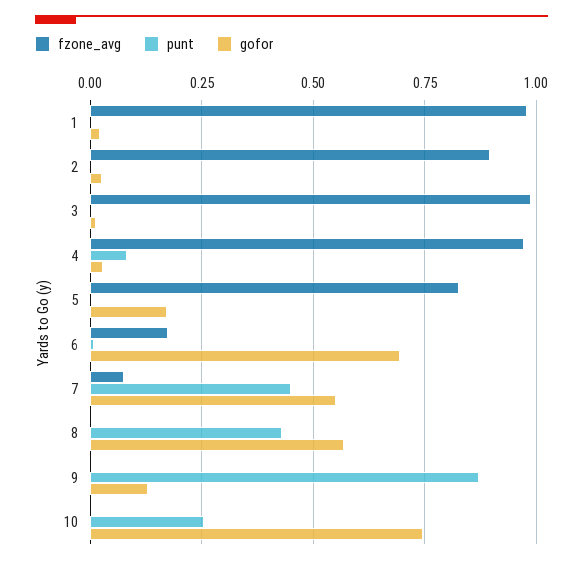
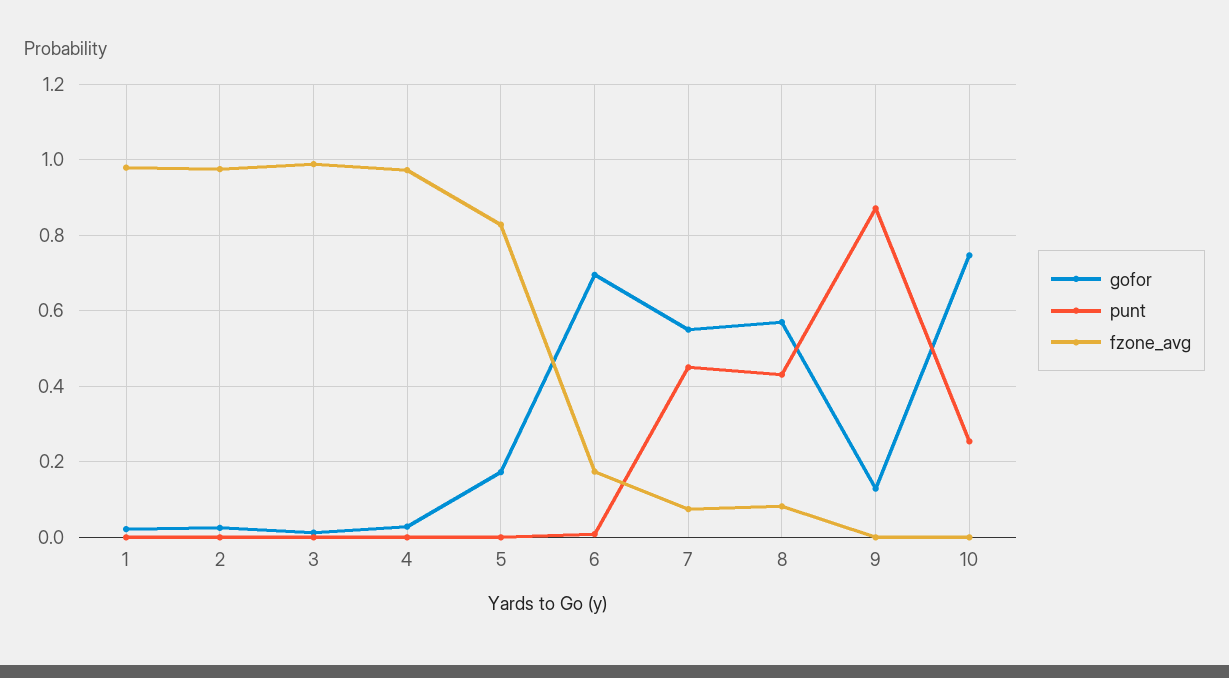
  {
    "fzone_avg": {
      "1": 0.98,
-     "2": 0.9,
+     "2": 0.98,
      "3": 0.98,
      "4": 0.98,
      "5": 0.82,
      "6": 0.18,
      "7": 0.08,
-     "8": 0,
+     "8": 0.08,
      "9": 0,
      "10": 0
    },
    "punt": {
      "1": 0,
      "2": 0,
      "3": 0,
-     "4": 0.075,
+     "4": 0,
      "5": 0,
      "6": 0,
      "7": 0.46,
      "8": 0.44,
      "9": 0.88,
      "10": 0.26
    },
    "gofor": {
      "1": 0.02,
      "2": 0.02,
      "3": 0.02,
      "4": 0.02,
      "5": 0.18,
      "6": 0.7,
      "7": 0.56,
      "8": 0.56,
      "9": 0.12,
      "10": 0.74
    }
  }

